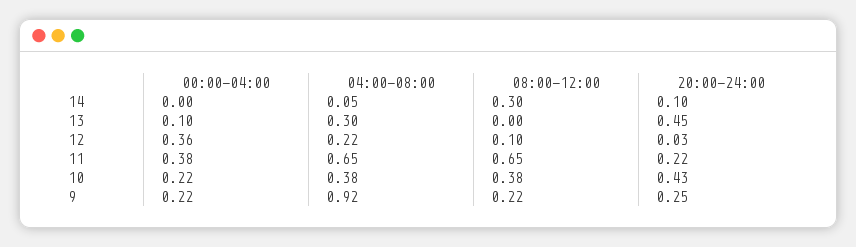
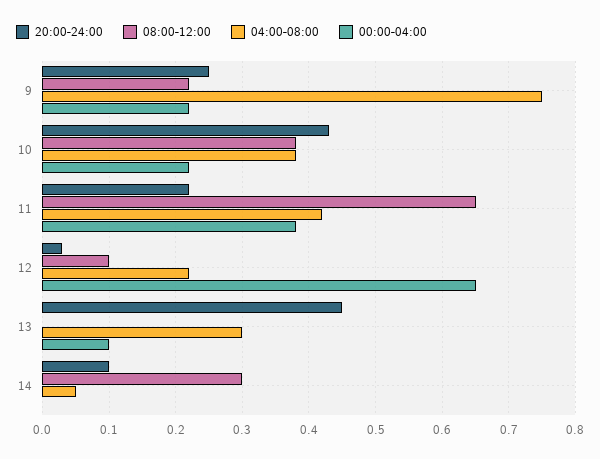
  {
    "00:00-04:00": {
      "14": 0,
      "13": 0.1,
-     "12": 0.36,
+     "12": 0.65,
      "11": 0.38,
      "10": 0.22,
      "9": 0.22
    },
    "04:00-08:00": {
      "14": 0.05,
      "13": 0.3,
      "12": 0.22,
-     "11": 0.65,
+     "11": 0.42,
      "10": 0.38,
-     "9": 0.92
+     "9": 0.75
    },
    "08:00-12:00": {
      "14": 0.3,
      "13": 0,
      "12": 0.1,
      "11": 0.65,
      "10": 0.38,
      "9": 0.22
    },
    "20:00-24:00": {
      "14": 0.1,
      "13": 0.45,
      "12": 0.03,
      "11": 0.22,
      "10": 0.43,
      "9": 0.25
    }
  }

